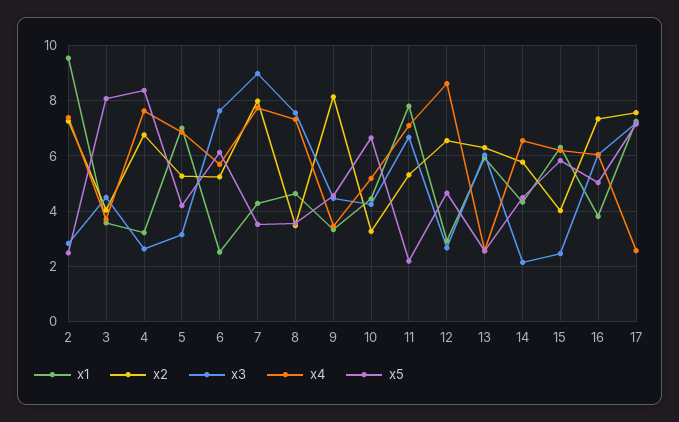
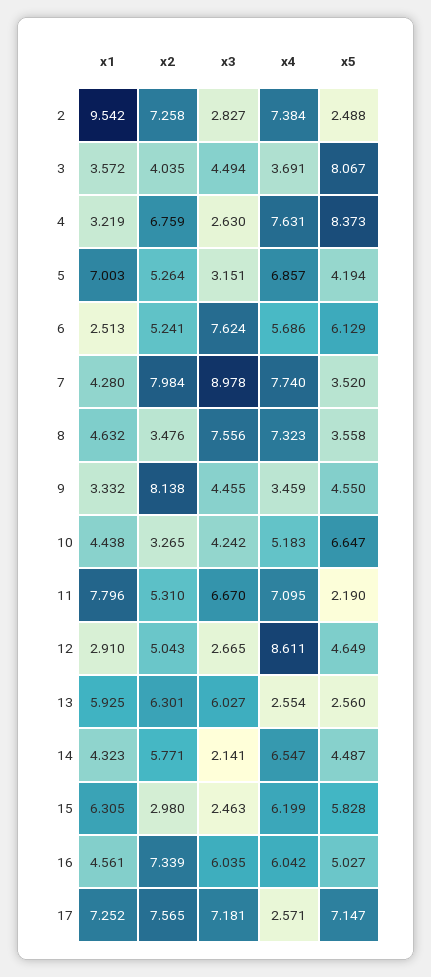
  {
    "x1": {
      "2": 9.542,
      "3": 3.572,
      "4": 3.219,
      "5": 7.003,
      "6": 2.513,
      "7": 4.28,
      "8": 4.632,
      "9": 3.332,
      "10": 4.438,
      "11": 7.796,
      "12": 2.91,
      "13": 5.925,
      "14": 4.323,
      "15": 6.305,
-     "16": 3.75,
+     "16": 4.561,
      "17": 7.252
    },
    "x2": {
      "2": 7.258,
      "3": 4.035,
      "4": 6.759,
      "5": 5.264,
      "6": 5.241,
      "7": 7.984,
      "8": 3.476,
      "9": 8.138,
      "10": 3.265,
      "11": 5.31,
-     "12": 6.5,
+     "12": 5.043,
      "13": 6.301,
      "14": 5.771,
-     "15": 4,
+     "15": 2.98,
      "16": 7.339,
      "17": 7.565
    },
    "x3": {
      "2": 2.827,
      "3": 4.494,
      "4": 2.63,
      "5": 3.151,
      "6": 7.624,
      "7": 8.978,
      "8": 7.556,
      "9": 4.455,
      "10": 4.242,
      "11": 6.67,
      "12": 2.665,
      "13": 6.027,
      "14": 2.141,
      "15": 2.463,
      "16": 6.035,
      "17": 7.181
    },
    "x4": {
      "2": 7.384,
      "3": 3.691,
      "4": 7.631,
      "5": 6.857,
      "6": 5.686,
      "7": 7.74,
      "8": 7.323,
      "9": 3.459,
      "10": 5.183,
      "11": 7.095,
      "12": 8.611,
      "13": 2.554,
      "14": 6.547,
      "15": 6.199,
      "16": 6.042,
      "17": 2.571
    },
    "x5": {
      "2": 2.488,
      "3": 8.067,
      "4": 8.373,
      "5": 4.194,
      "6": 6.129,
      "7": 3.52,
      "8": 3.558,
      "9": 4.55,
      "10": 6.647,
      "11": 2.19,
      "12": 4.649,
      "13": 2.56,
      "14": 4.487,
      "15": 5.828,
      "16": 5.027,
      "17": 7.147
    }
  }

